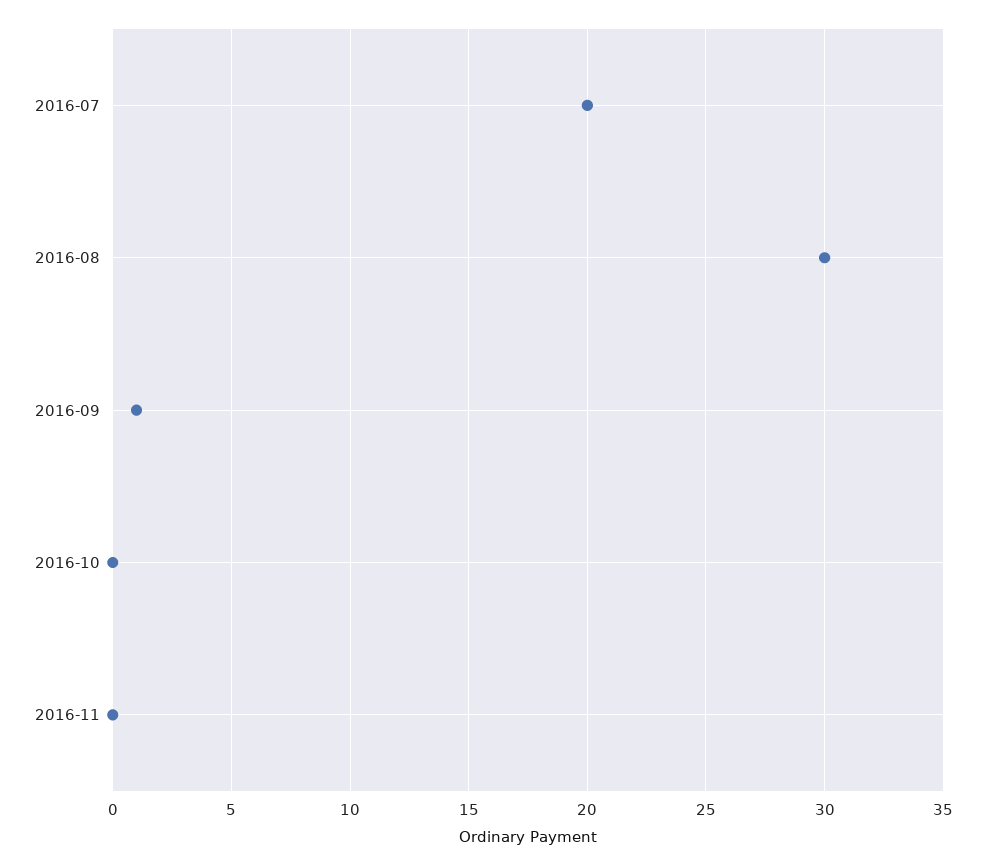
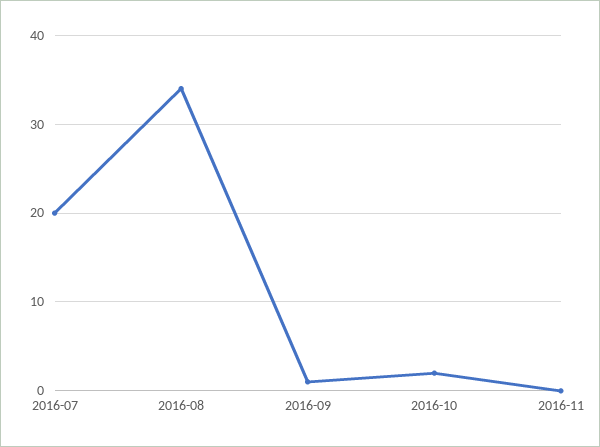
  {
    "2016-07": 20,
-   "2016-08": 30,
+   "2016-08": 34,
    "2016-09": 1,
-   "2016-10": 0,
+   "2016-10": 2,
    "2016-11": 0
  }

